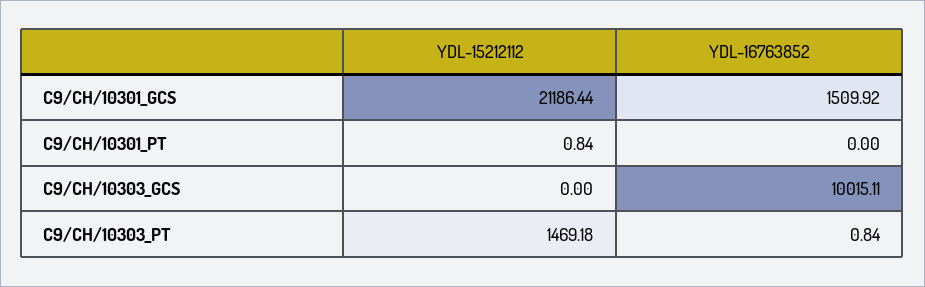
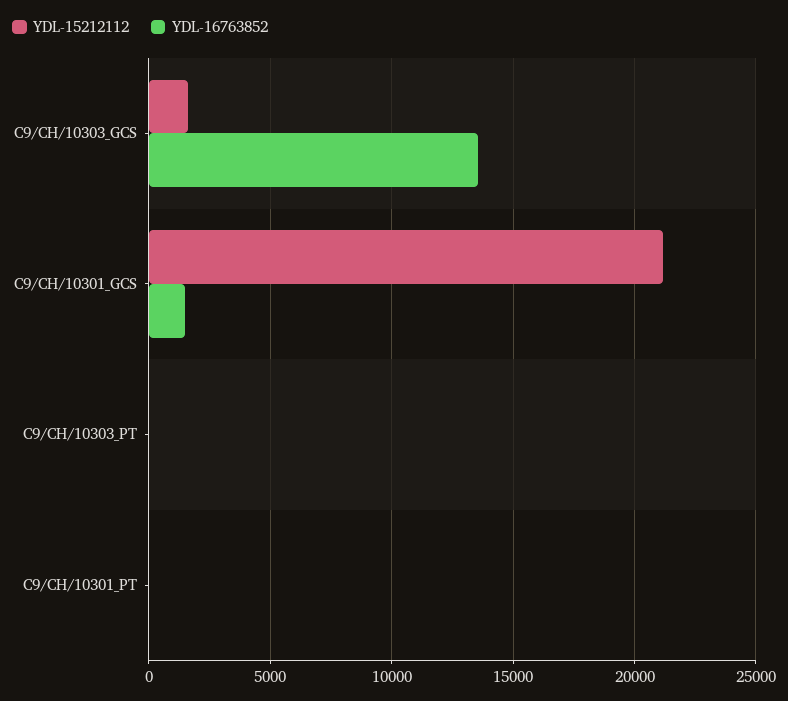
  {
    "YDL-15212112": {
      "C9/CH/10301_GCS": 21186.44,
      "C9/CH/10301_PT": 0.84,
-     "C9/CH/10303_GCS": 0,
+     "C9/CH/10303_GCS": 1500,
-     "C9/CH/10303_PT": 1469.18
+     "C9/CH/10303_PT": 0
    },
    "YDL-16763852": {
      "C9/CH/10301_GCS": 1509.92,
      "C9/CH/10301_PT": 0,
-     "C9/CH/10303_GCS": 10015.11,
+     "C9/CH/10303_GCS": 13500,
      "C9/CH/10303_PT": 0.84
    }
  }

